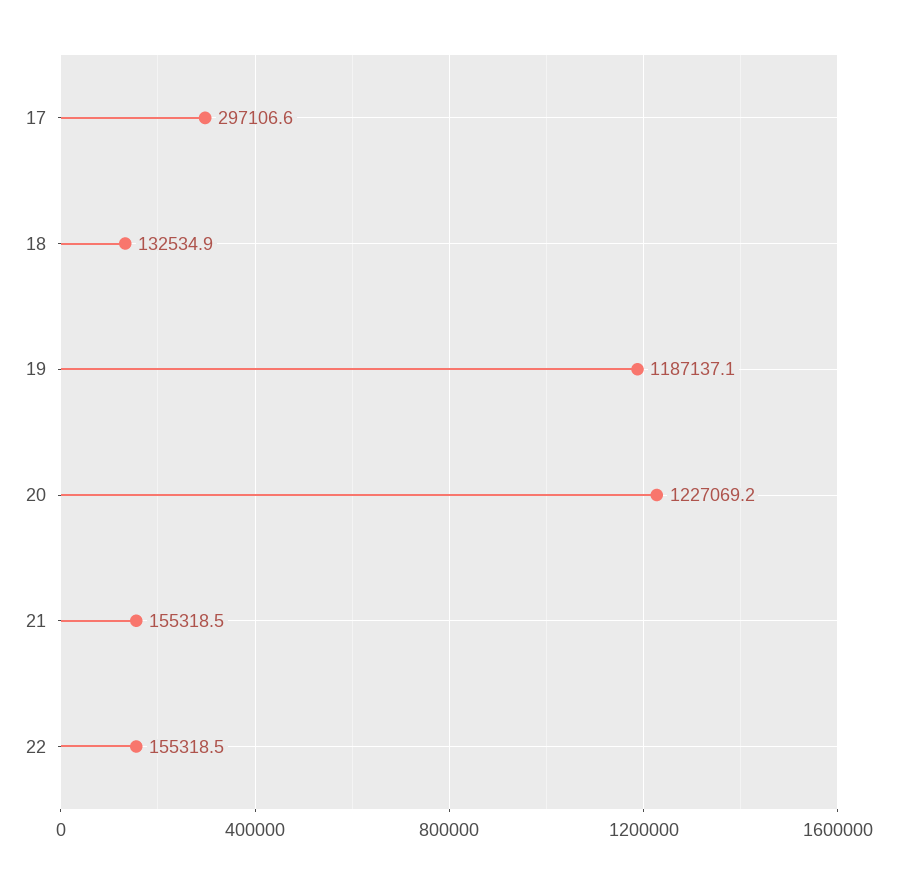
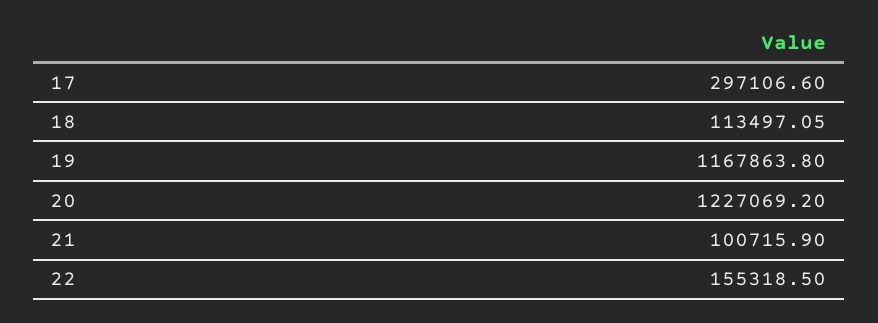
  {
    "17": 297106.6,
-   "18": 132534.9,
+   "18": 113497.05,
-   "19": 1187137.1,
+   "19": 1167863.8,
    "20": 1227069.2,
-   "21": 155318.5,
+   "21": 100715.9,
    "22": 155318.5
  }

